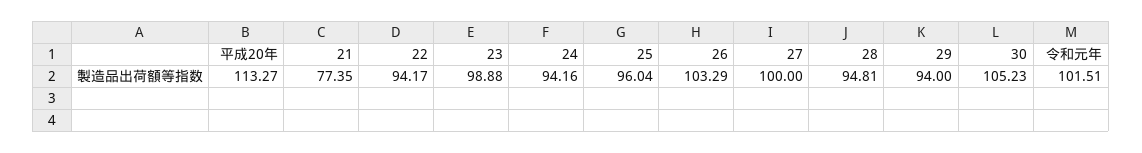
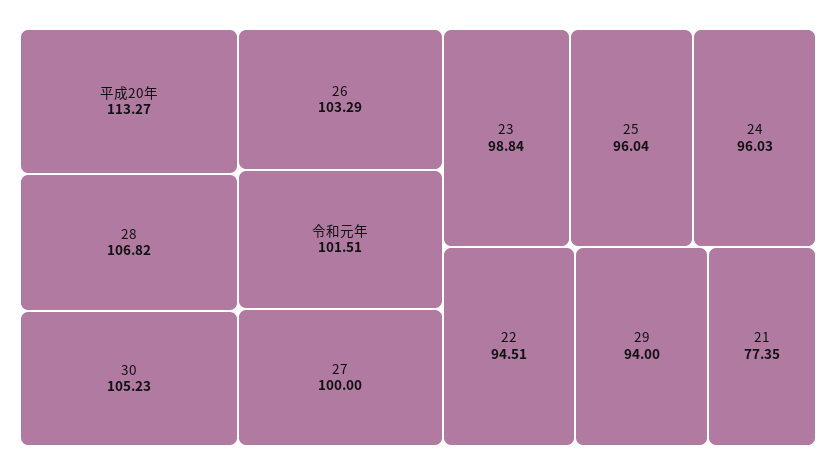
  {
    "平成20年": 113.27,
    "21": 77.35,
-   "22": 94.17,
+   "22": 94.51,
-   "23": 98.88,
+   "23": 98.84,
-   "24": 94.16,
+   "24": 96.03,
    "25": 96.04,
    "26": 103.29,
    "27": 100,
-   "28": 94.81,
+   "28": 106.82,
    "29": 94,
    "30": 105.23,
    "令和元年": 101.51
  }

